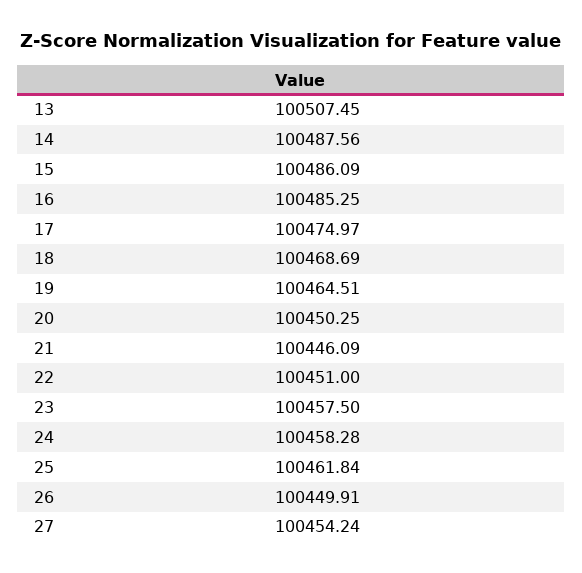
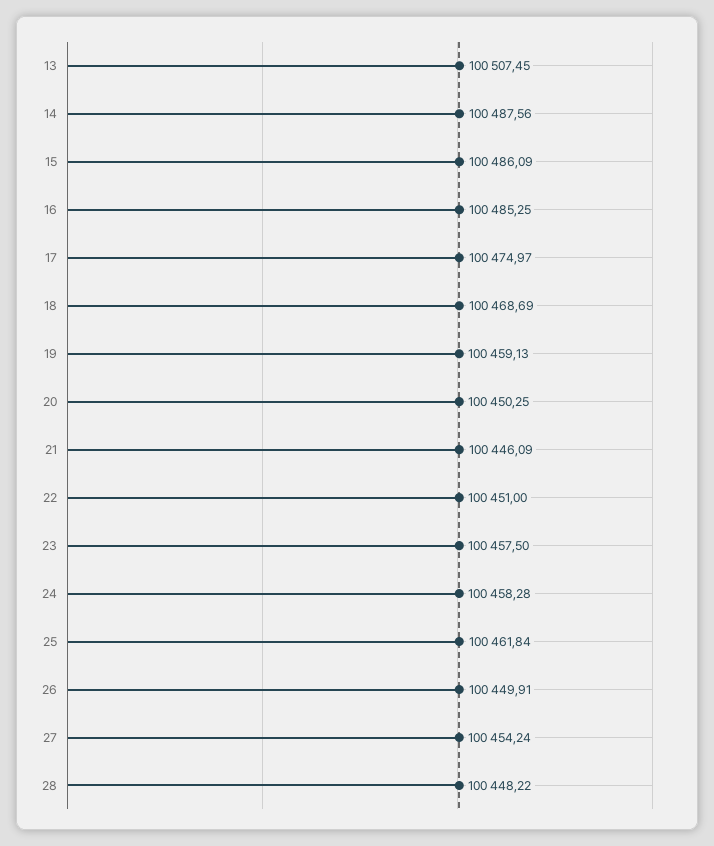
  {
    "13": 100507.45,
    "14": 100487.56,
    "15": 100486.09,
    "16": 100485.25,
    "17": 100474.97,
    "18": 100468.69,
-   "19": 100464.51,
+   "19": 100459.13,
    "20": 100450.25,
    "21": 100446.09,
    "22": 100451,
    "23": 100457.5,
    "24": 100458.28,
    "25": 100461.84,
    "26": 100449.91,
-   "27": 100454.24
+   "27": 100454.24,
+   "28": 100448.22
  }

